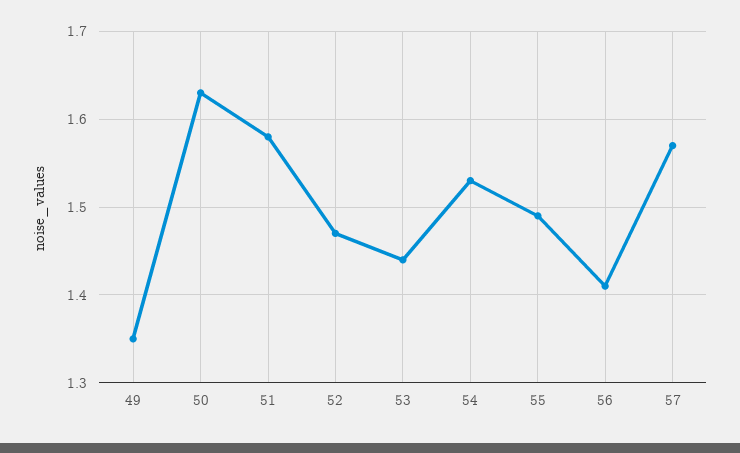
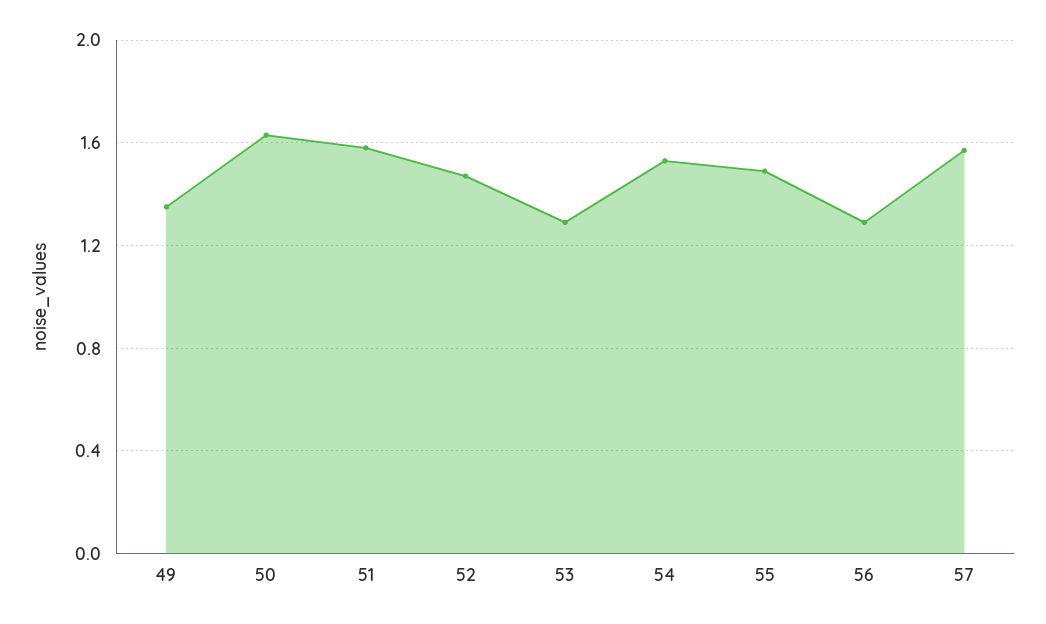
  {
    "49": 1.35,
    "50": 1.63,
    "51": 1.58,
    "52": 1.47,
-   "53": 1.44,
+   "53": 1.3,
    "54": 1.53,
    "55": 1.49,
-   "56": 1.41,
+   "56": 1.3,
    "57": 1.57
  }

